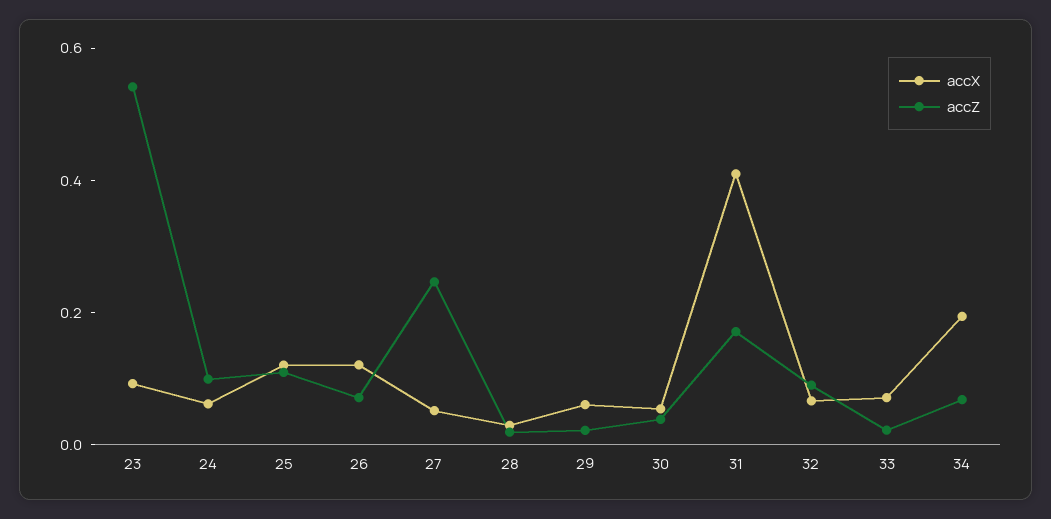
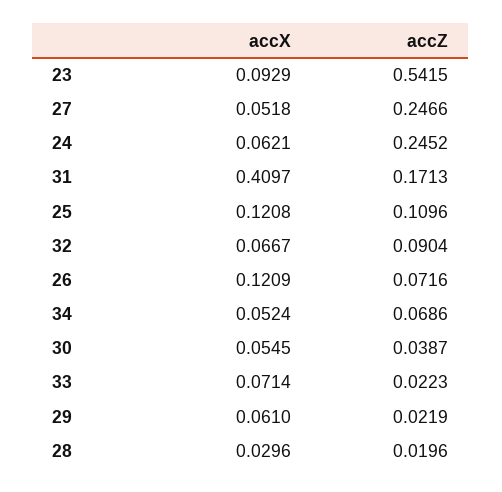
  {
    "accX": {
      "23": 0.0929,
      "24": 0.0621,
      "25": 0.1208,
      "26": 0.1209,
      "27": 0.0518,
      "28": 0.0296,
      "29": 0.061,
      "30": 0.0545,
      "31": 0.4097,
      "32": 0.0667,
      "33": 0.0714,
-     "34": 0.2
+     "34": 0.0524
    },
    "accZ": {
      "23": 0.5415,
-     "24": 0.1,
+     "24": 0.2452,
      "25": 0.1096,
      "26": 0.0716,
      "27": 0.2466,
      "28": 0.0196,
      "29": 0.0219,
      "30": 0.0387,
      "31": 0.1713,
      "32": 0.0904,
      "33": 0.0223,
      "34": 0.0686
    }
  }

